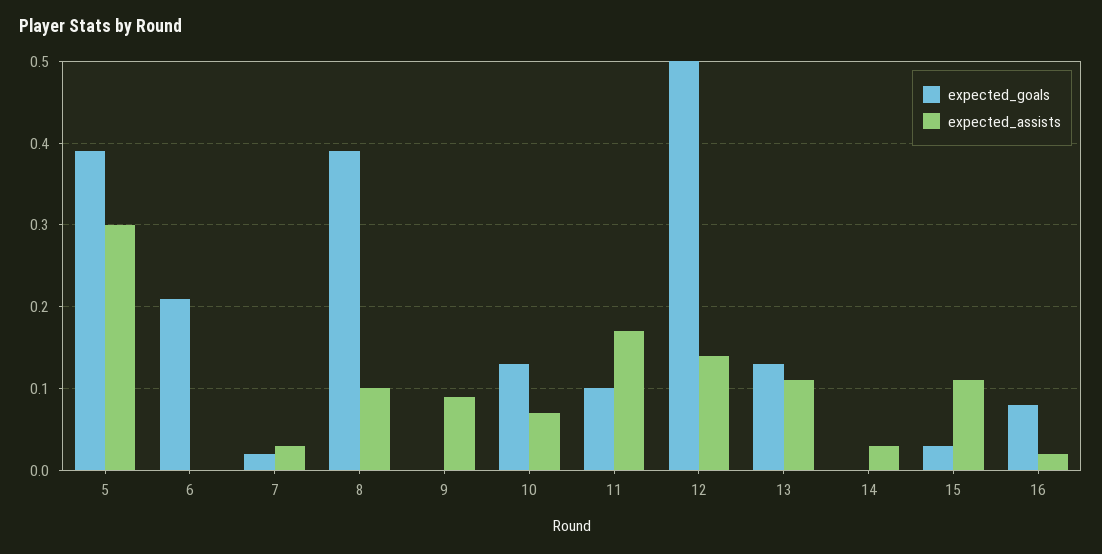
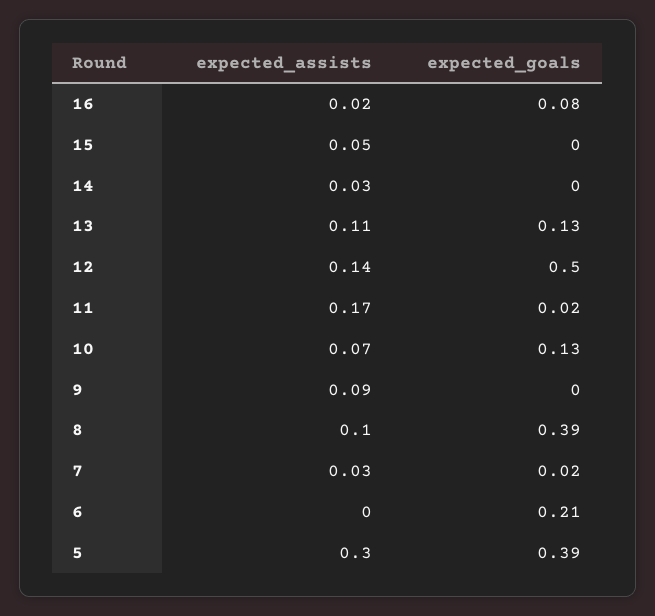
  {
    "expected_goals": {
      "5": 0.39,
      "6": 0.21,
      "7": 0.02,
      "8": 0.39,
      "9": 0,
      "10": 0.13,
-     "11": 0.1,
+     "11": 0.02,
      "12": 0.5,
      "13": 0.13,
      "14": 0,
-     "15": 0.03,
+     "15": 0,
      "16": 0.08
    },
    "expected_assists": {
      "5": 0.3,
      "6": 0,
      "7": 0.03,
      "8": 0.1,
      "9": 0.09,
      "10": 0.07,
      "11": 0.17,
      "12": 0.14,
      "13": 0.11,
      "14": 0.03,
-     "15": 0.11,
+     "15": 0.05,
      "16": 0.02
    }
  }

